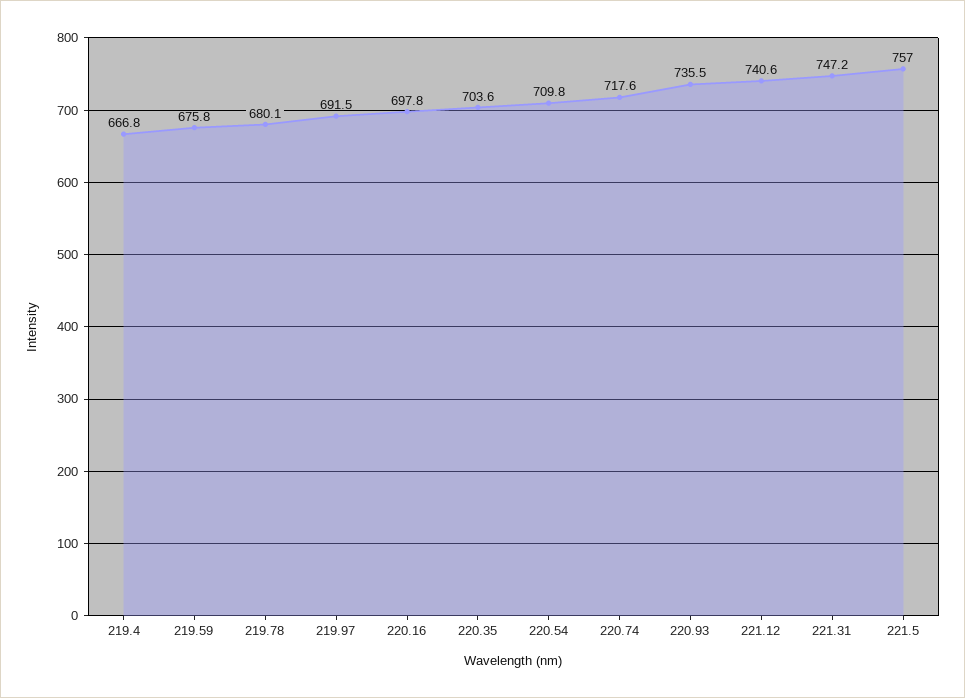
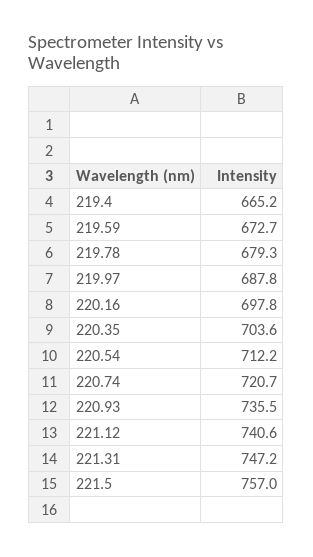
  {
-   "219.4": 666.8,
+   "219.4": 665.2,
-   "219.59": 675.8,
+   "219.59": 672.7,
-   "219.78": 680.1,
+   "219.78": 679.3,
-   "219.97": 691.5,
+   "219.97": 687.8,
    "220.16": 697.8,
    "220.35": 703.6,
-   "220.54": 709.8,
+   "220.54": 712.2,
-   "220.74": 717.6,
+   "220.74": 720.7,
    "220.93": 735.5,
    "221.12": 740.6,
    "221.31": 747.2,
    "221.5": 757
  }

